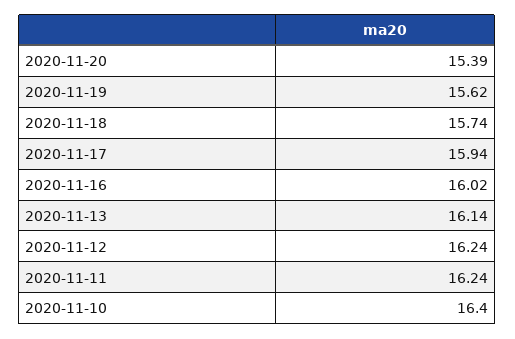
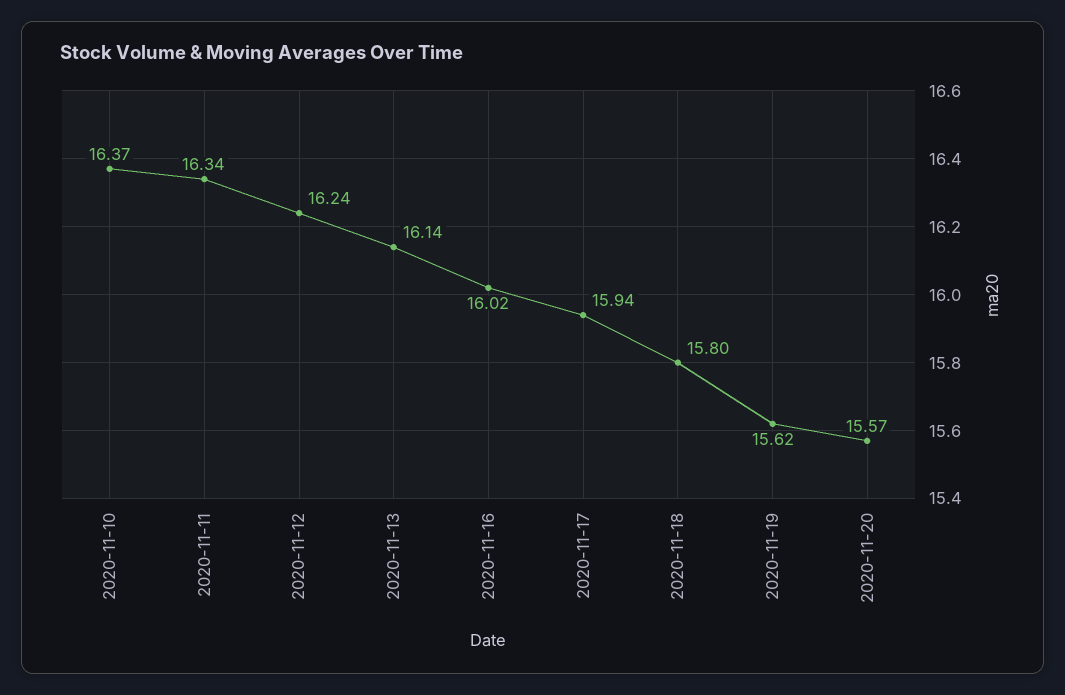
  {
-   "2020-11-20": 15.39,
+   "2020-11-20": 15.57,
    "2020-11-19": 15.62,
-   "2020-11-18": 15.74,
+   "2020-11-18": 15.8,
    "2020-11-17": 15.94,
    "2020-11-16": 16.02,
    "2020-11-13": 16.14,
    "2020-11-12": 16.24,
-   "2020-11-11": 16.24,
+   "2020-11-11": 16.34,
-   "2020-11-10": 16.4
+   "2020-11-10": 16.37
  }

